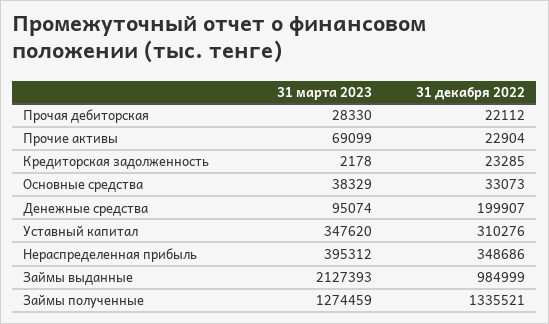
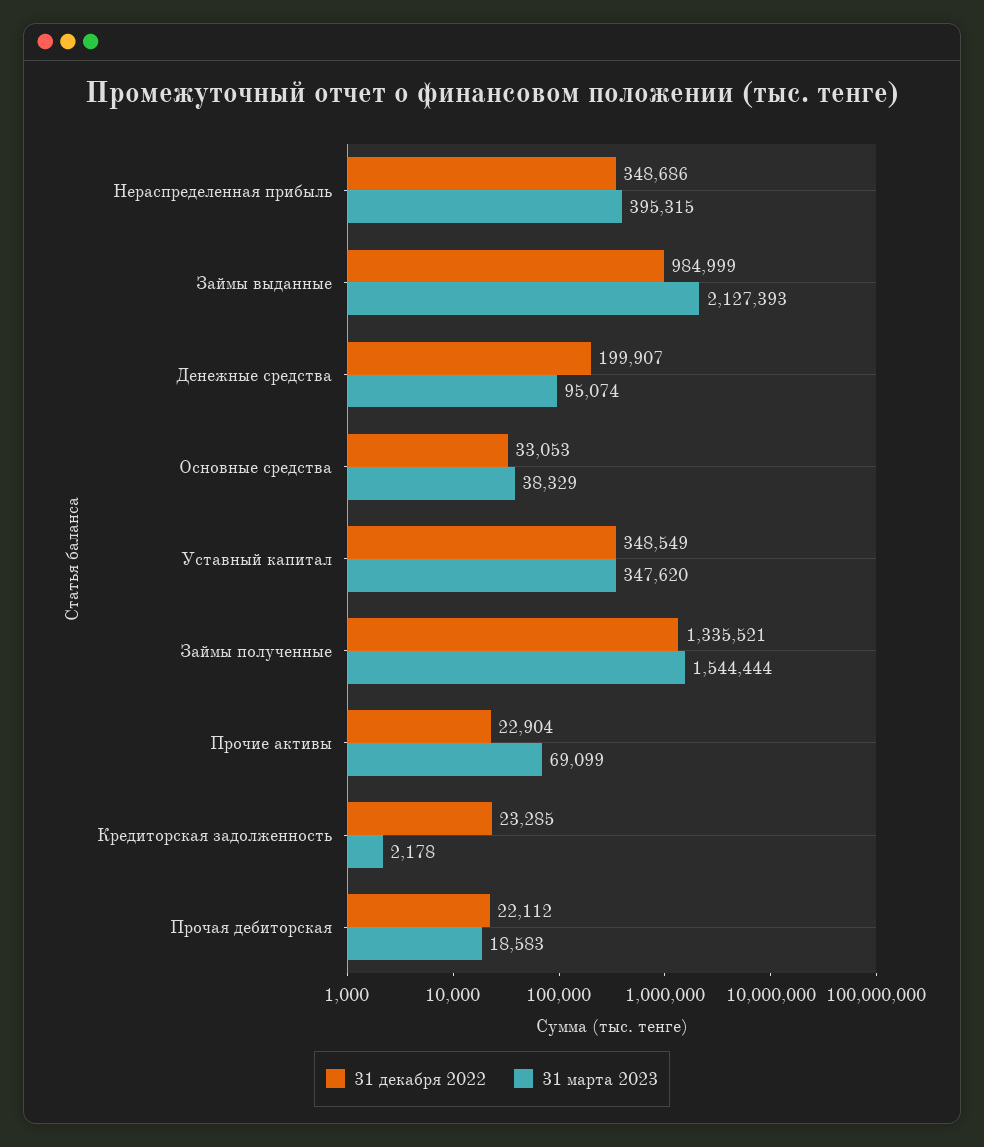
  {
    "31 марта 2023": {
-     "Прочая дебиторская": 28330,
+     "Прочая дебиторская": 18583,
      "Прочие активы": 69099,
      "Кредиторская задолженность": 2178,
      "Основные средства": 38329,
      "Денежные средства": 95074,
      "Уставный капитал": 347620,
-     "Нераспределенная прибыль": 395312,
+     "Нераспределенная прибыль": 395315,
      "Займы выданные": 2127393,
-     "Займы полученные": 1274459
+     "Займы полученные": 1544444
    },
    "31 декабря 2022": {
      "Прочая дебиторская": 22112,
      "Прочие активы": 22904,
      "Кредиторская задолженность": 23285,
-     "Основные средства": 33073,
+     "Основные средства": 33053,
      "Денежные средства": 199907,
-     "Уставный капитал": 310276,
+     "Уставный капитал": 348549,
      "Нераспределенная прибыль": 348686,
      "Займы выданные": 984999,
      "Займы полученные": 1335521
    }
  }

